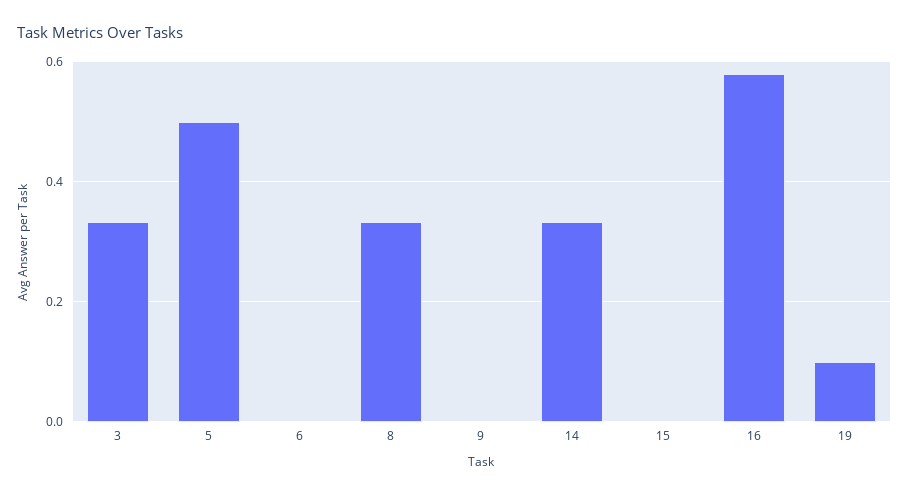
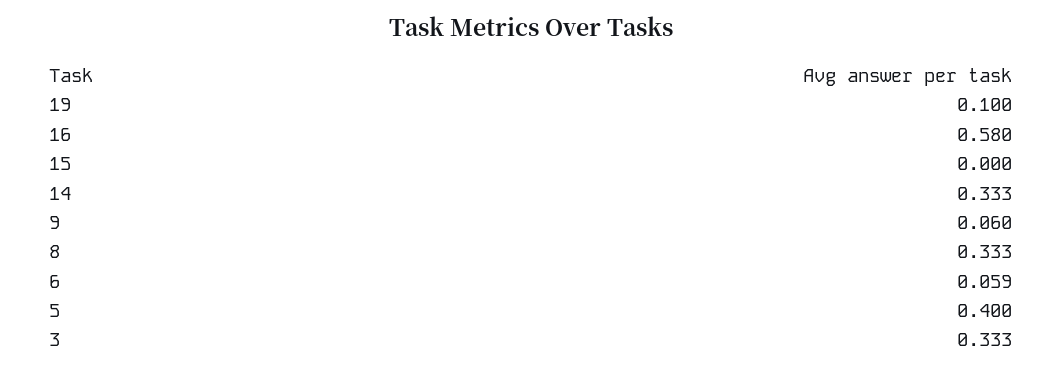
  {
    "3": 0.333,
-   "5": 0.5,
+   "5": 0.4,
-   "6": 0,
+   "6": 0.059,
    "8": 0.333,
-   "9": 0,
+   "9": 0.06,
    "14": 0.333,
    "15": 0,
    "16": 0.58,
    "19": 0.1
  }

